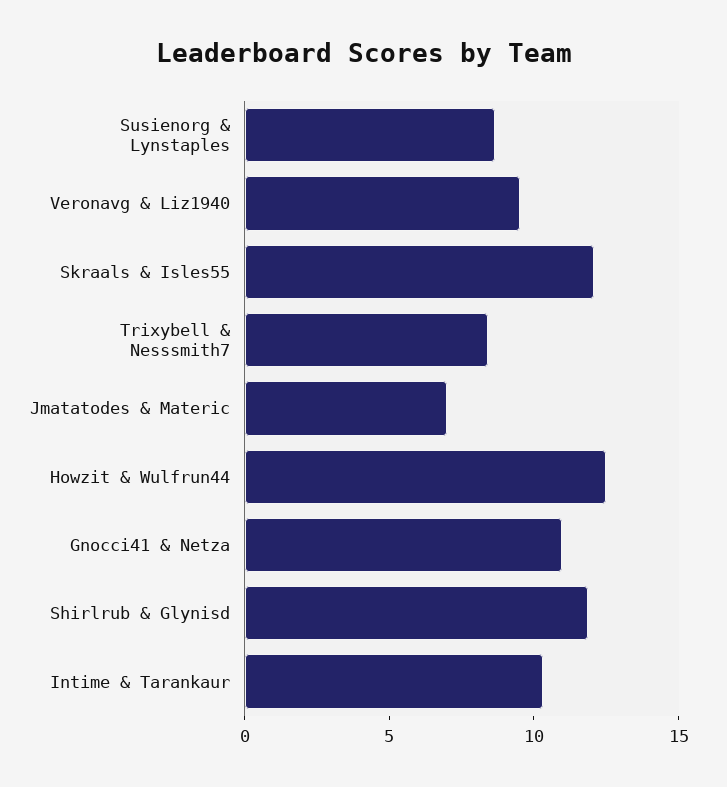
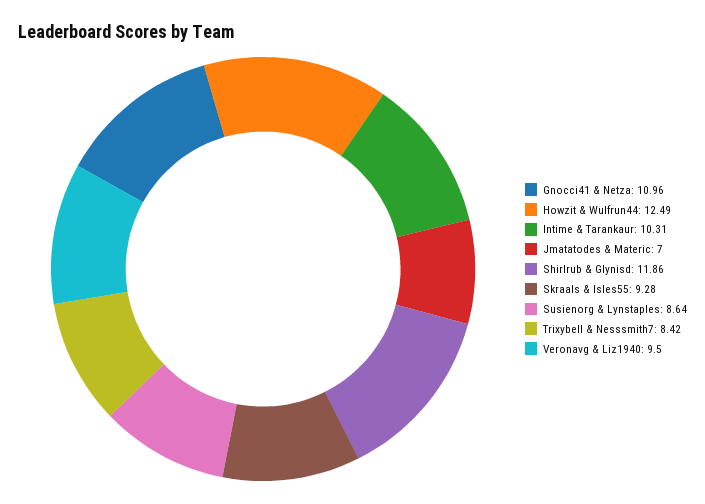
  {
    "Susienorg & Lynstaples": 8.64,
    "Veronavg & Liz1940": 9.5,
-   "Skraals & Isles55": 12,
+   "Skraals & Isles55": 9.28,
    "Trixybell & Nesssmith7": 8.42,
    "Jmatatodes & Materic": 7,
    "Howzit & Wulfrun44": 12.49,
    "Gnocci41 & Netza": 10.96,
    "Shirlrub & Glynisd": 11.86,
    "Intime & Tarankaur": 10.31
  }

